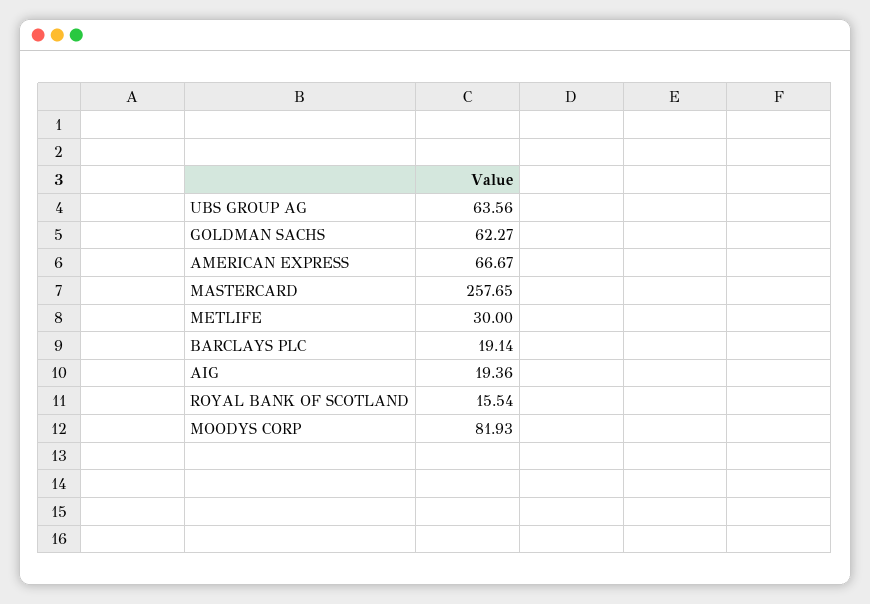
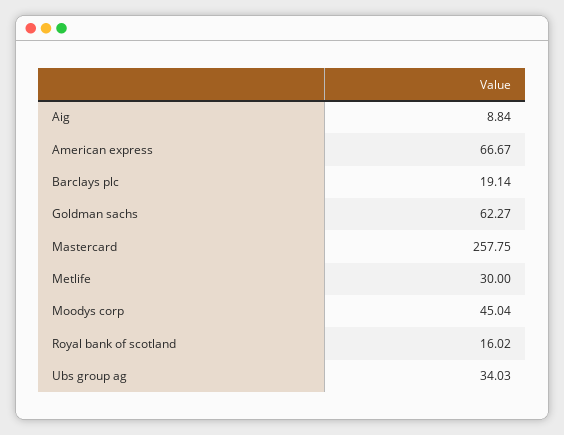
  {
-   "UBS GROUP AG": 63.56,
+   "UBS GROUP AG": 34.03,
    "GOLDMAN SACHS": 62.27,
    "AMERICAN EXPRESS": 66.67,
-   "MASTERCARD": 257.65,
+   "MASTERCARD": 257.75,
    "METLIFE": 30,
    "BARCLAYS PLC": 19.14,
-   "AIG": 19.36,
+   "AIG": 8.84,
-   "ROYAL BANK OF SCOTLAND": 15.54,
+   "ROYAL BANK OF SCOTLAND": 16.02,
-   "MOODYS CORP": 81.93
+   "MOODYS CORP": 45.04
  }

